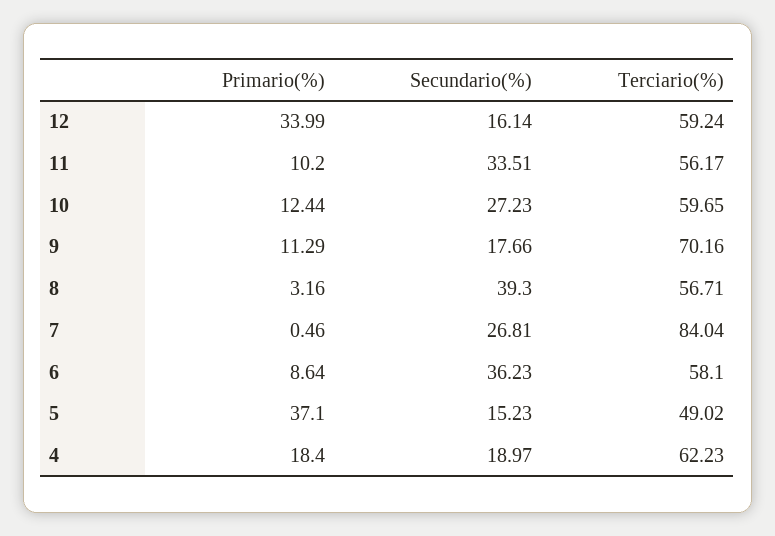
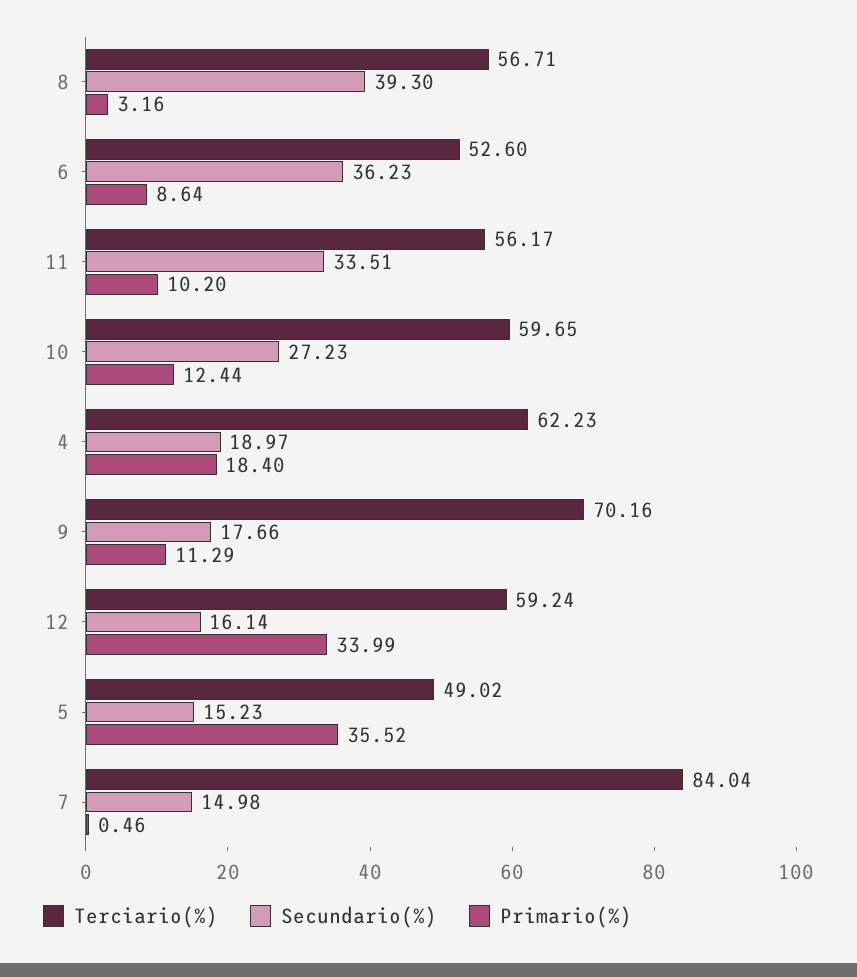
  {
    "Primario(%)": {
      "12": 33.99,
      "11": 10.2,
      "10": 12.44,
      "9": 11.29,
      "8": 3.16,
      "7": 0.46,
      "6": 8.64,
-     "5": 37.1,
+     "5": 35.52,
      "4": 18.4
    },
    "Secundario(%)": {
      "12": 16.14,
      "11": 33.51,
      "10": 27.23,
      "9": 17.66,
      "8": 39.3,
-     "7": 26.81,
+     "7": 14.98,
      "6": 36.23,
      "5": 15.23,
      "4": 18.97
    },
    "Terciario(%)": {
      "12": 59.24,
      "11": 56.17,
      "10": 59.65,
      "9": 70.16,
      "8": 56.71,
      "7": 84.04,
-     "6": 58.1,
+     "6": 52.6,
      "5": 49.02,
      "4": 62.23
    }
  }

